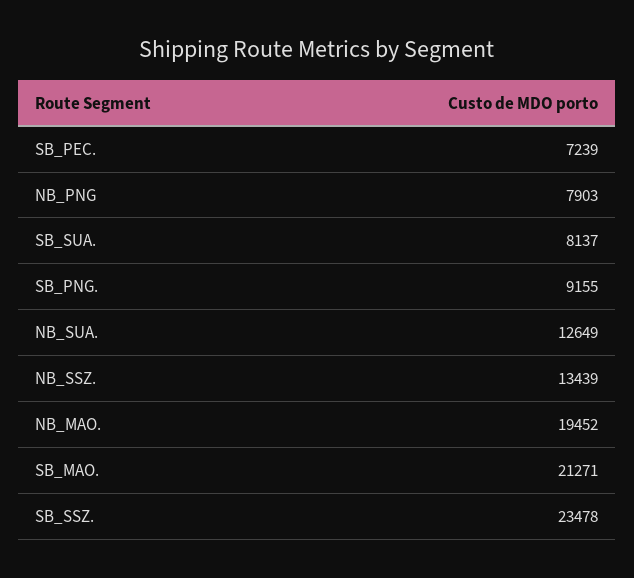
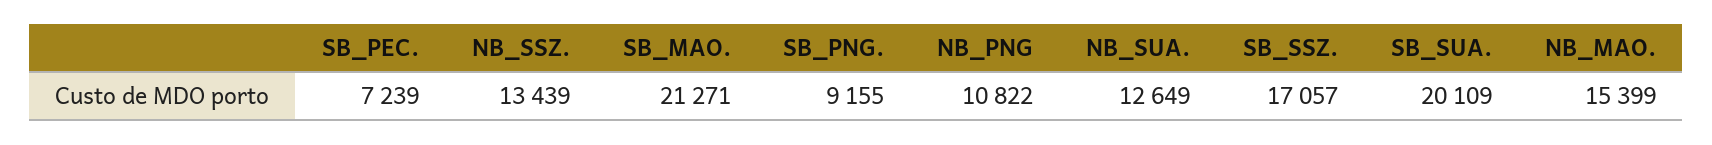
  {
    "SB_PEC.": 7239,
-   "NB_PNG": 7903,
+   "NB_PNG": 10822,
-   "SB_SUA.": 8137,
+   "SB_SUA.": 20109,
    "SB_PNG.": 9155,
    "NB_SUA.": 12649,
    "NB_SSZ.": 13439,
-   "NB_MAO.": 19452,
+   "NB_MAO.": 15399,
    "SB_MAO.": 21271,
-   "SB_SSZ.": 23478
+   "SB_SSZ.": 17057
  }

